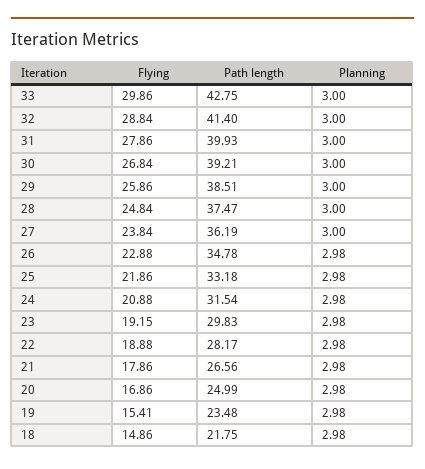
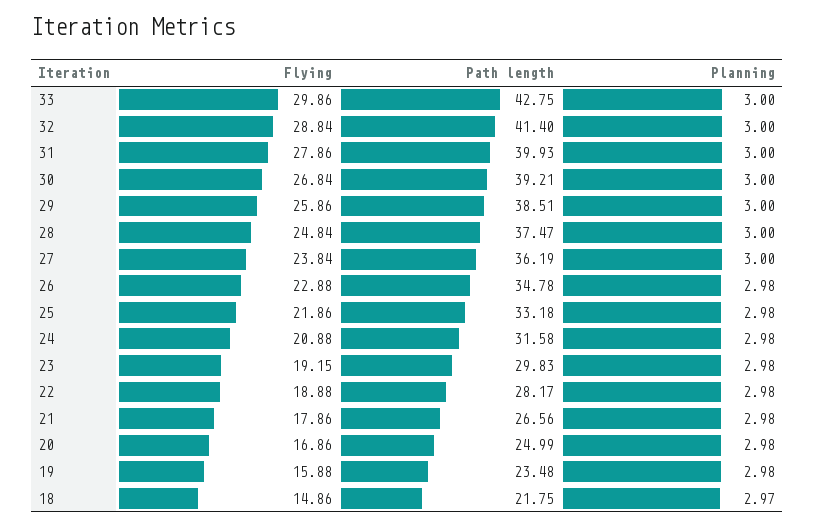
  {
    "Flying": {
      "33": 29.86,
      "32": 28.84,
      "31": 27.86,
      "30": 26.84,
      "29": 25.86,
      "28": 24.84,
      "27": 23.84,
      "26": 22.88,
      "25": 21.86,
      "24": 20.88,
      "23": 19.15,
      "22": 18.88,
      "21": 17.86,
      "20": 16.86,
-     "19": 15.41,
+     "19": 15.88,
      "18": 14.86
    },
    "Path length": {
      "33": 42.75,
      "32": 41.4,
      "31": 39.93,
      "30": 39.21,
      "29": 38.51,
      "28": 37.47,
      "27": 36.19,
      "26": 34.78,
      "25": 33.18,
-     "24": 31.54,
+     "24": 31.58,
      "23": 29.83,
      "22": 28.17,
      "21": 26.56,
      "20": 24.99,
      "19": 23.48,
      "18": 21.75
    },
    "Planning": {
      "33": 3,
      "32": 3,
      "31": 3,
      "30": 3,
      "29": 3,
      "28": 3,
      "27": 3,
      "26": 2.98,
      "25": 2.98,
      "24": 2.98,
      "23": 2.98,
      "22": 2.98,
      "21": 2.98,
      "20": 2.98,
      "19": 2.98,
-     "18": 2.98
+     "18": 2.97
    }
  }

